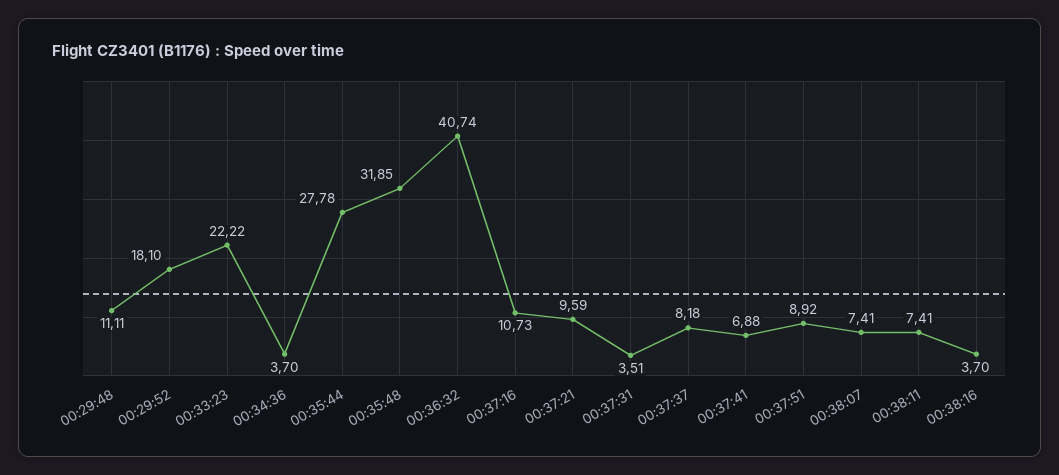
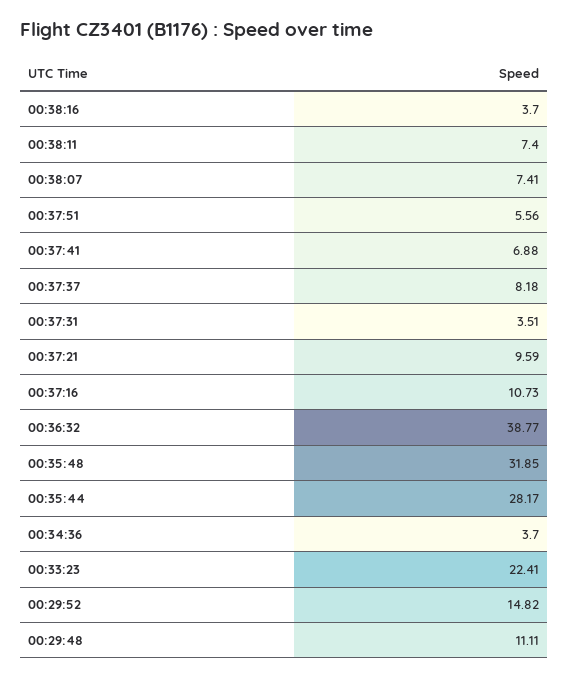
  {
    "00:29:48": 11.11,
-   "00:29:52": 18.1,
+   "00:29:52": 14.82,
-   "00:33:23": 22.22,
+   "00:33:23": 22.41,
    "00:34:36": 3.7,
-   "00:35:44": 27.78,
+   "00:35:44": 28.17,
    "00:35:48": 31.85,
-   "00:36:32": 40.74,
+   "00:36:32": 38.77,
    "00:37:16": 10.73,
    "00:37:21": 9.59,
    "00:37:31": 3.51,
    "00:37:37": 8.18,
    "00:37:41": 6.88,
-   "00:37:51": 8.92,
+   "00:37:51": 5.56,
    "00:38:07": 7.41,
-   "00:38:11": 7.41,
+   "00:38:11": 7.4,
    "00:38:16": 3.7
  }

